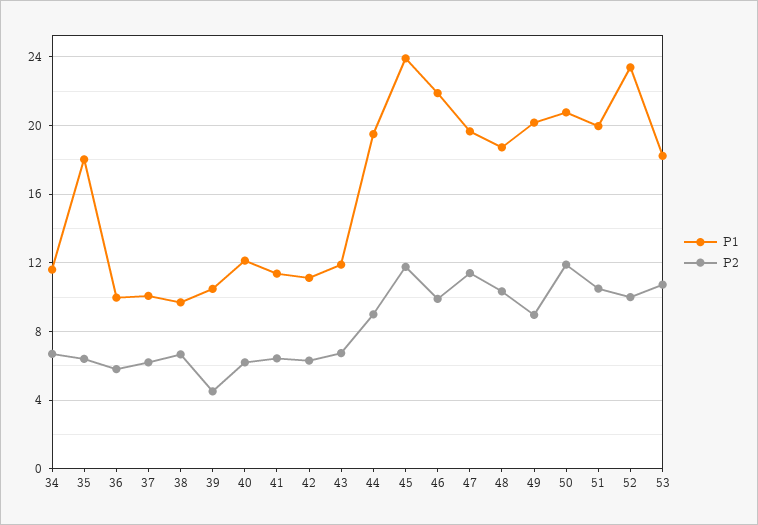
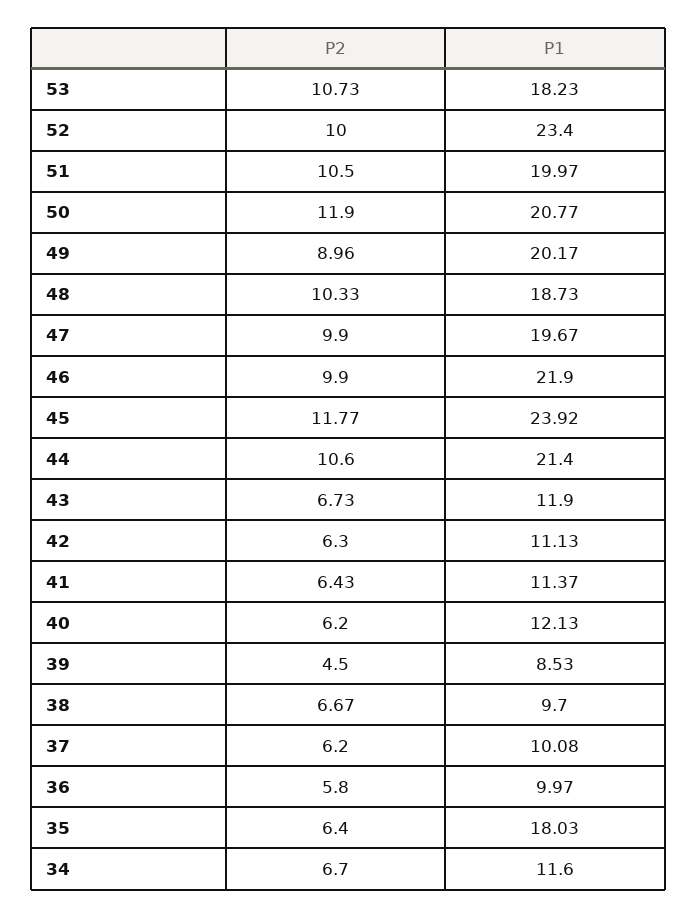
  {
    "P1": {
      "34": 11.6,
      "35": 18.03,
      "36": 9.97,
      "37": 10.08,
      "38": 9.7,
-     "39": 10.5,
+     "39": 8.53,
      "40": 12.13,
      "41": 11.37,
      "42": 11.13,
      "43": 11.9,
-     "44": 19.5,
+     "44": 21.4,
      "45": 23.92,
      "46": 21.9,
      "47": 19.67,
      "48": 18.73,
      "49": 20.17,
      "50": 20.77,
      "51": 19.97,
      "52": 23.4,
      "53": 18.23
    },
    "P2": {
      "34": 6.7,
      "35": 6.4,
      "36": 5.8,
      "37": 6.2,
      "38": 6.67,
      "39": 4.5,
      "40": 6.2,
      "41": 6.43,
      "42": 6.3,
      "43": 6.73,
-     "44": 9,
+     "44": 10.6,
      "45": 11.77,
      "46": 9.9,
-     "47": 11.5,
+     "47": 9.9,
      "48": 10.33,
      "49": 8.96,
      "50": 11.9,
      "51": 10.5,
      "52": 10,
      "53": 10.73
    }
  }

